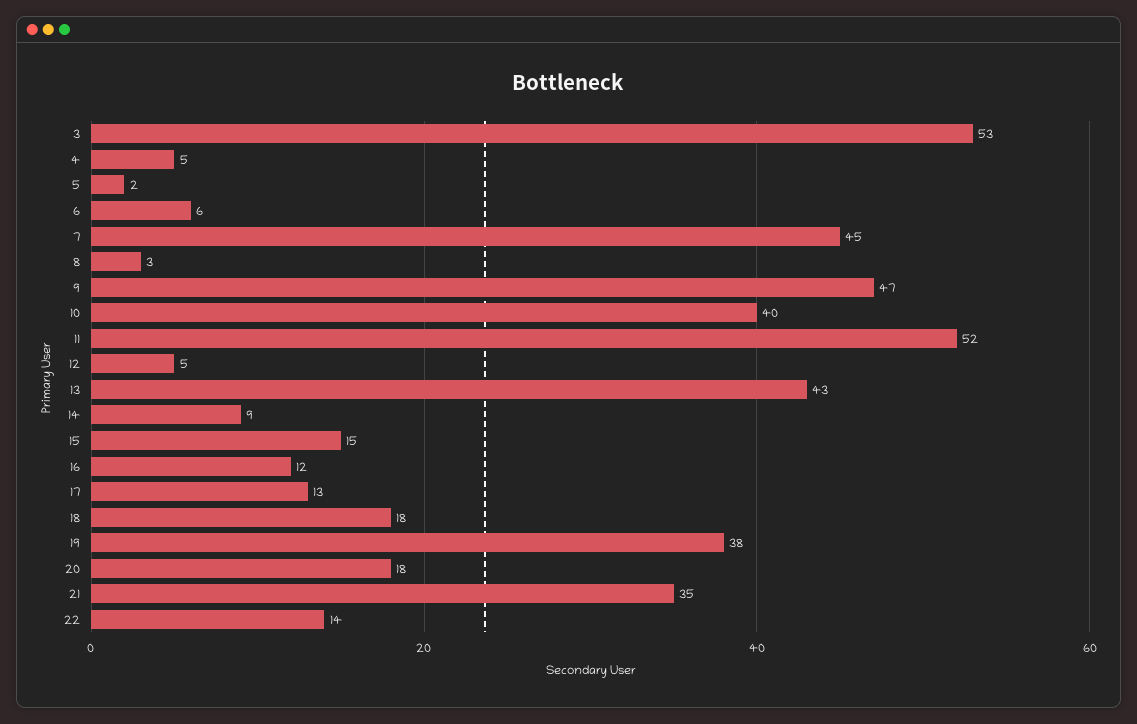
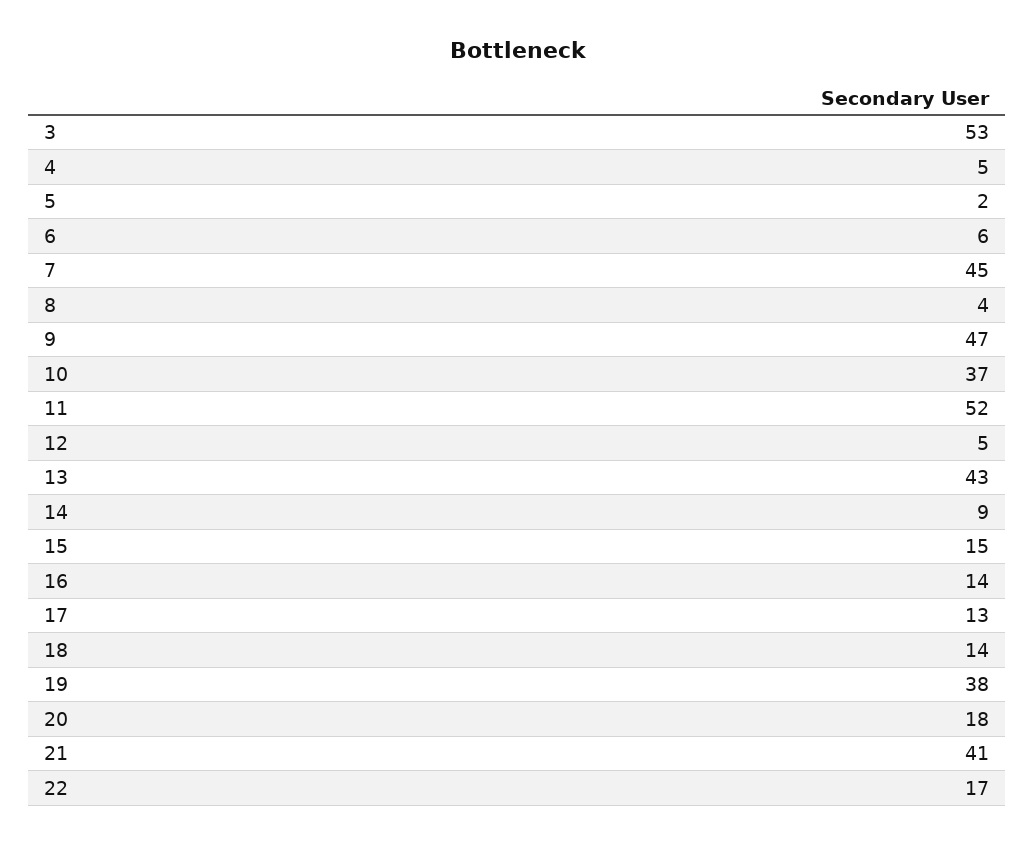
  {
    "3": 53,
    "4": 5,
    "5": 2,
    "6": 6,
    "7": 45,
-   "8": 3,
+   "8": 4,
    "9": 47,
-   "10": 40,
+   "10": 37,
    "11": 52,
    "12": 5,
    "13": 43,
    "14": 9,
    "15": 15,
-   "16": 12,
+   "16": 14,
    "17": 13,
-   "18": 18,
+   "18": 14,
    "19": 38,
    "20": 18,
-   "21": 35,
+   "21": 41,
-   "22": 14
+   "22": 17
  }

